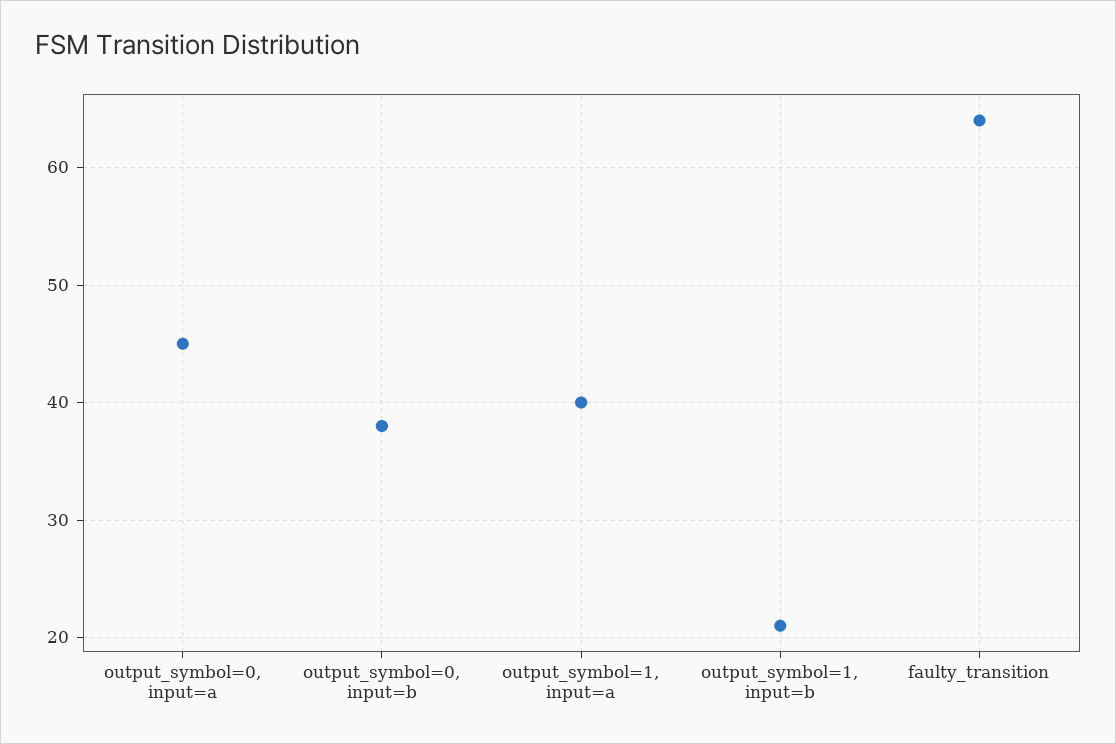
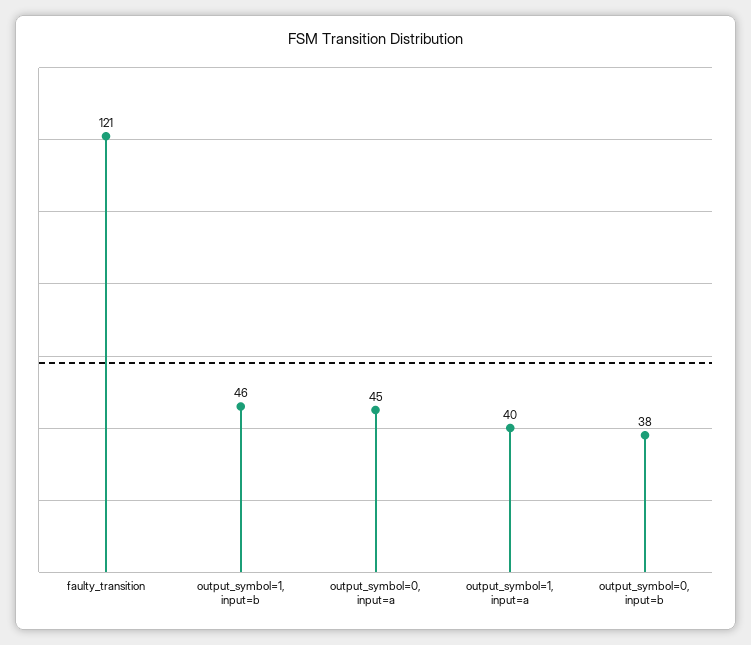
  {
    "output_symbol=0, input=a": 45,
    "output_symbol=0, input=b": 38,
    "output_symbol=1, input=a": 40,
-   "output_symbol=1, input=b": 21,
+   "output_symbol=1, input=b": 46,
-   "faulty_transition": 64
+   "faulty_transition": 121
  }

